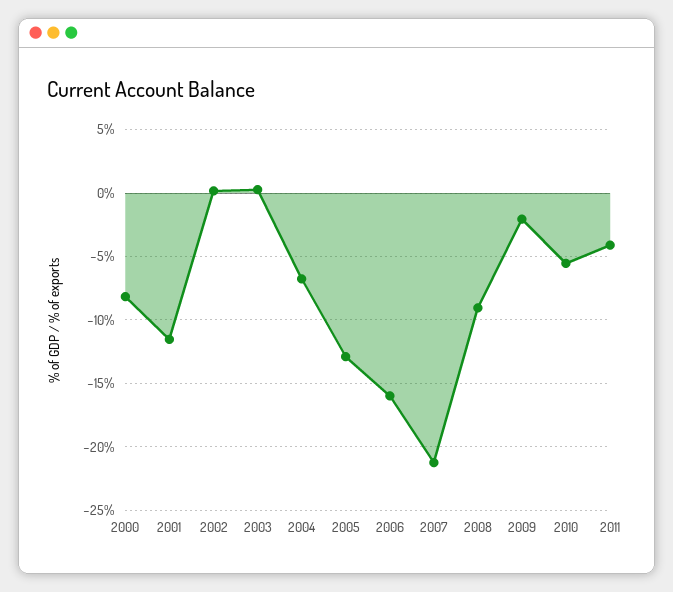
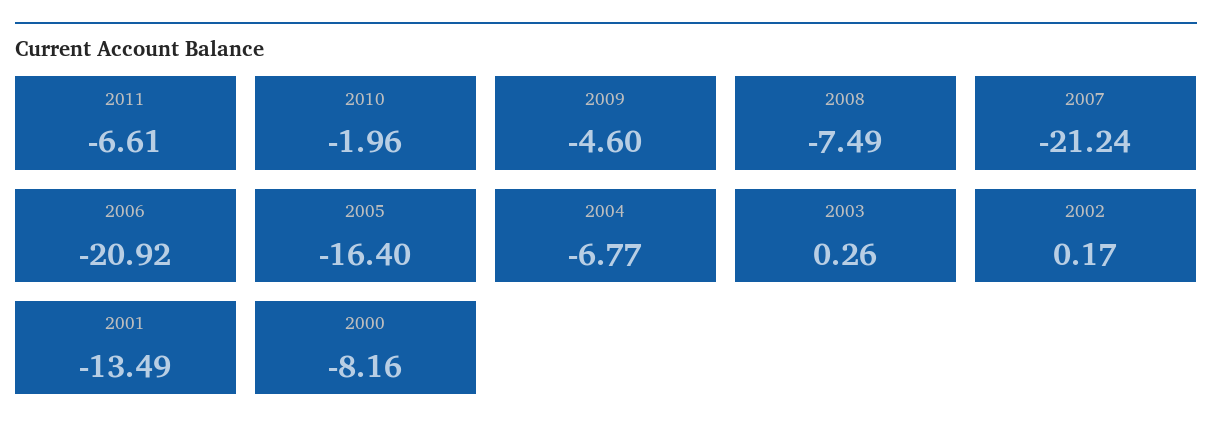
  {
    "2000": -8.16,
-   "2001": -11.5,
+   "2001": -13.49,
    "2002": 0.17,
    "2003": 0.26,
    "2004": -6.77,
-   "2005": -13,
+   "2005": -16.4,
-   "2006": -16,
+   "2006": -20.92,
    "2007": -21.24,
-   "2008": -9,
+   "2008": -7.49,
-   "2009": -2,
+   "2009": -4.6,
-   "2010": -5.5,
+   "2010": -1.96,
-   "2011": -4
+   "2011": -6.61
  }

